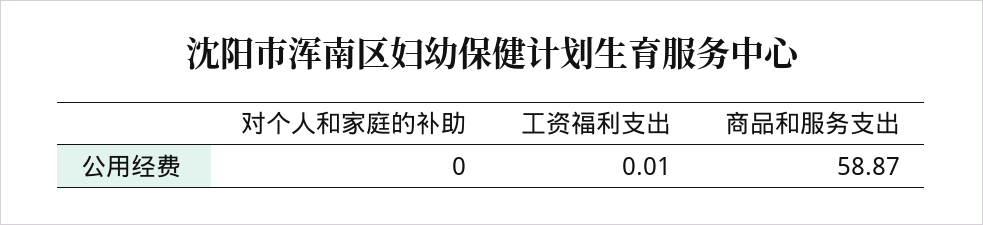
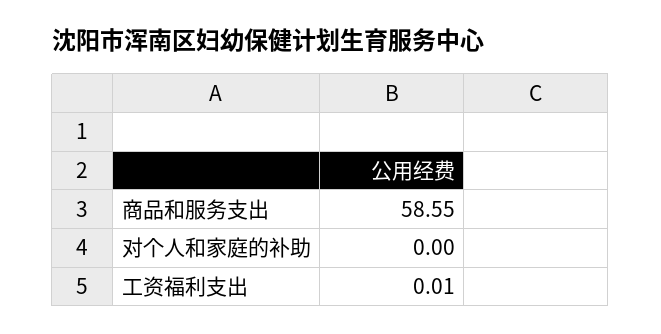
  {
    "对个人和家庭的补助": 0,
    "工资福利支出": 0.01,
-   "商品和服务支出": 58.87
+   "商品和服务支出": 58.55
  }

